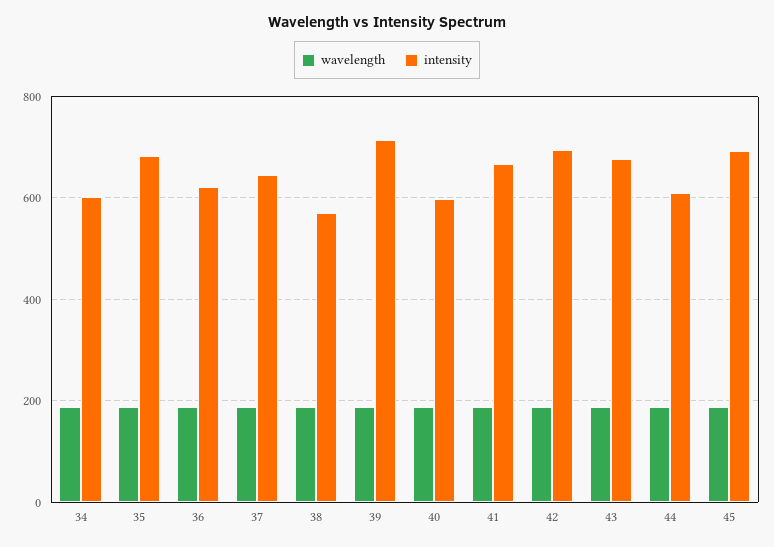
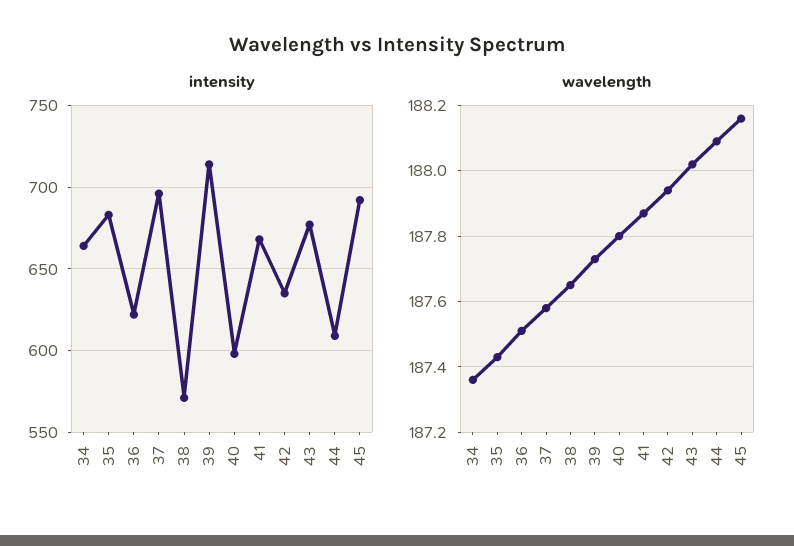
  {
    "wavelength": {
      "34": 187.35,
      "35": 187.45,
      "36": 187.5,
      "37": 187.6,
      "38": 187.65,
      "39": 187.75,
      "40": 187.8,
      "41": 187.85,
      "42": 187.95,
      "43": 188,
      "44": 188.1,
      "45": 188.15
    },
    "intensity": {
-     "34": 600,
+     "34": 665,
      "35": 685,
      "36": 620,
-     "37": 640,
+     "37": 695,
      "38": 570,
      "39": 715,
      "40": 600,
      "41": 670,
-     "42": 700,
+     "42": 635,
      "43": 675,
      "44": 610,
      "45": 690
    }
  }

